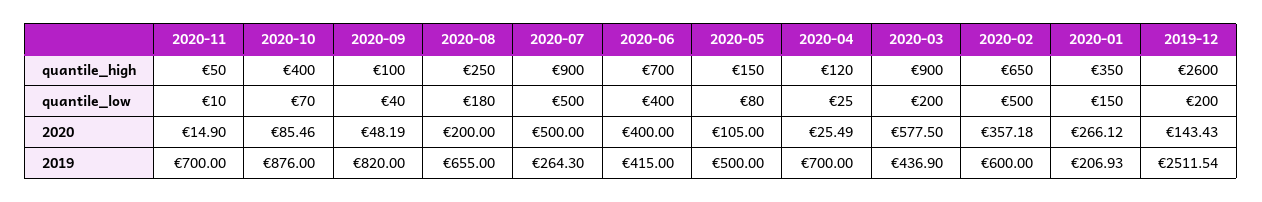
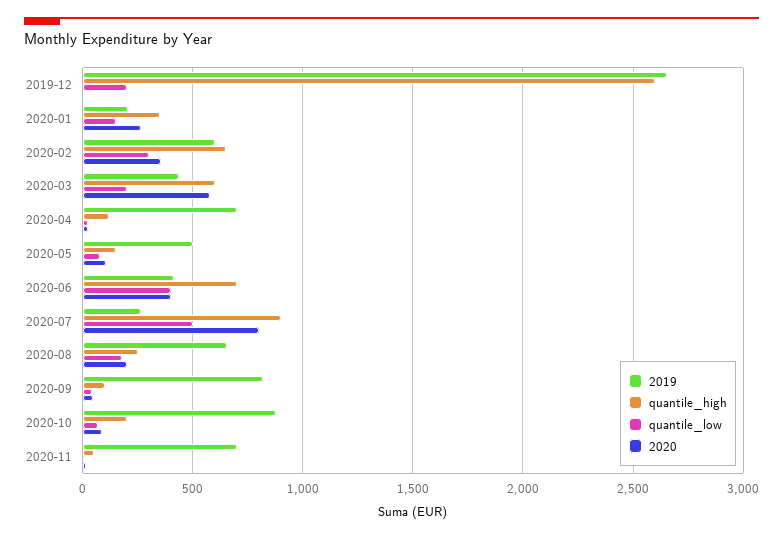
  {
    "quantile_high": {
      "2020-11": 50,
-     "2020-10": 400,
+     "2020-10": 200,
      "2020-09": 100,
      "2020-08": 250,
      "2020-07": 900,
      "2020-06": 700,
      "2020-05": 150,
      "2020-04": 120,
-     "2020-03": 900,
+     "2020-03": 600,
      "2020-02": 650,
      "2020-01": 350,
      "2019-12": 2600
    },
    "quantile_low": {
      "2020-11": 10,
      "2020-10": 70,
      "2020-09": 40,
      "2020-08": 180,
      "2020-07": 500,
      "2020-06": 400,
      "2020-05": 80,
      "2020-04": 25,
      "2020-03": 200,
-     "2020-02": 500,
+     "2020-02": 300,
      "2020-01": 150,
      "2019-12": 200
    },
    "2020": {
      "2020-11": 14.9,
      "2020-10": 85.46,
      "2020-09": 48.19,
      "2020-08": 200,
-     "2020-07": 500,
+     "2020-07": 800,
      "2020-06": 400,
      "2020-05": 105,
      "2020-04": 25.49,
      "2020-03": 577.5,
      "2020-02": 357.18,
      "2020-01": 266.12,
-     "2019-12": 143.43
+     "2019-12": 0
    },
    "2019": {
      "2020-11": 700,
      "2020-10": 876,
      "2020-09": 820,
      "2020-08": 655,
      "2020-07": 264.3,
      "2020-06": 415,
      "2020-05": 500,
      "2020-04": 700,
      "2020-03": 436.9,
      "2020-02": 600,
      "2020-01": 206.93,
-     "2019-12": 2511.54
+     "2019-12": 2650
    }
  }

